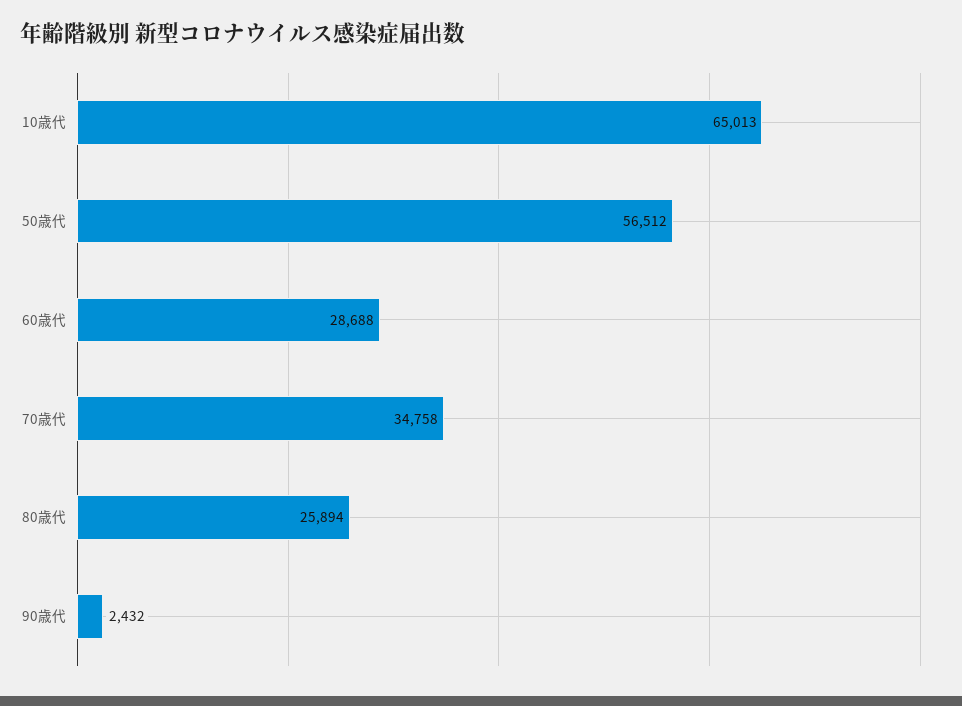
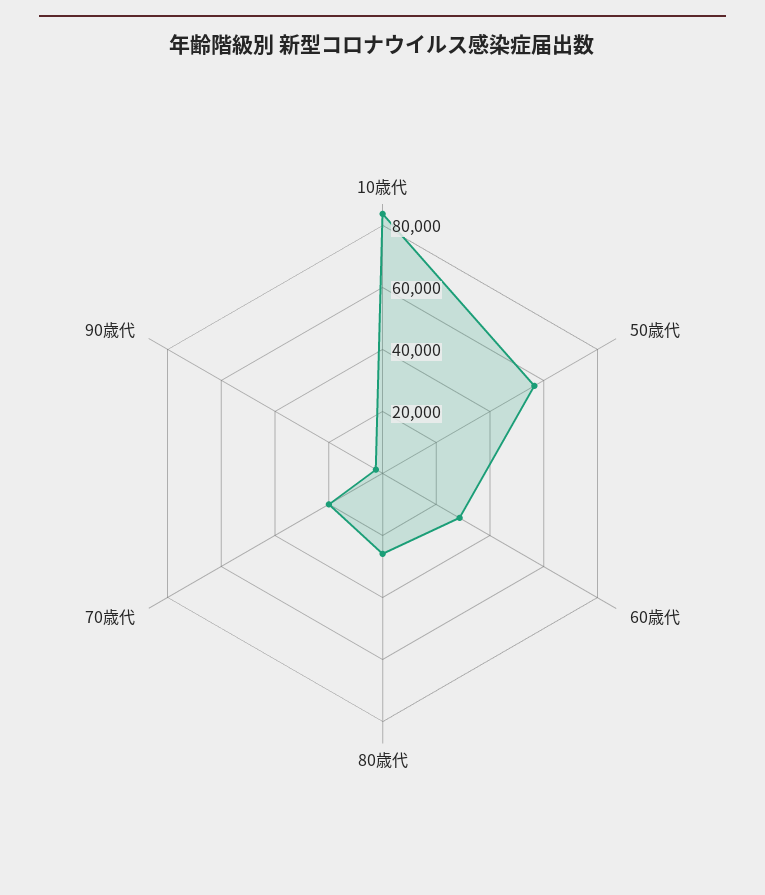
  {
-   "10歳代": 65013,
+   "10歳代": 85000,
    "50歳代": 56512,
    "60歳代": 28688,
-   "70歳代": 34758,
+   "70歳代": 20000,
    "80歳代": 25894,
    "90歳代": 2432
  }

